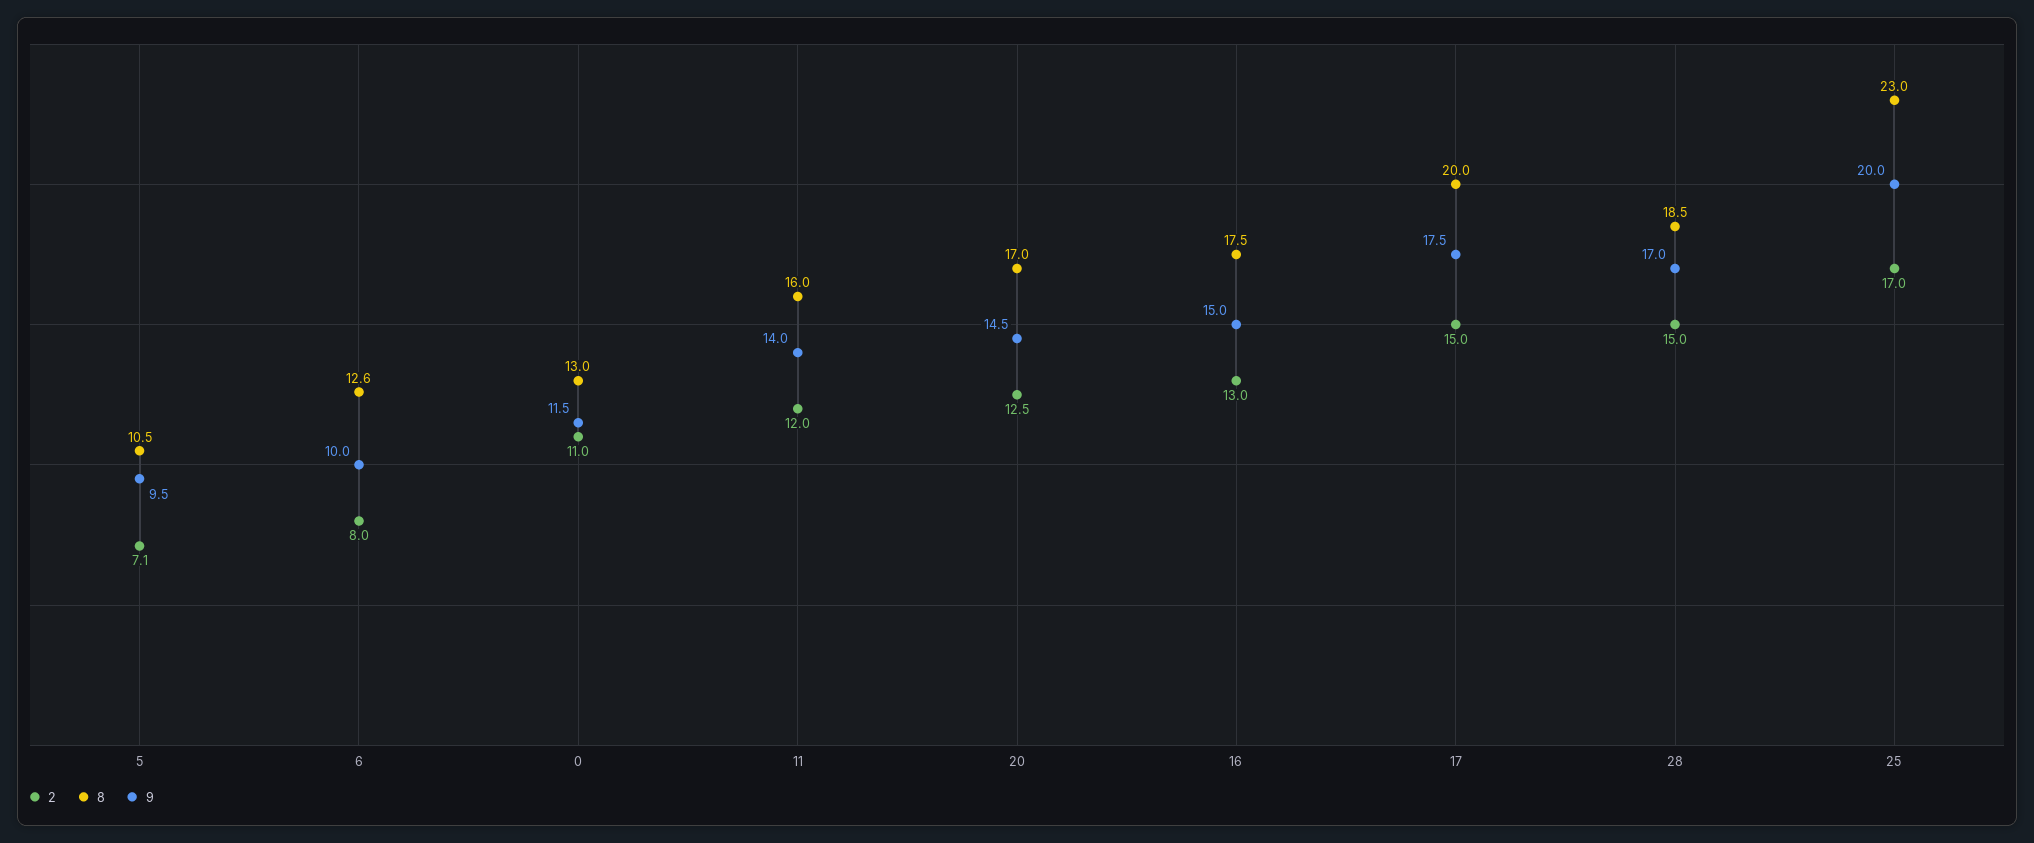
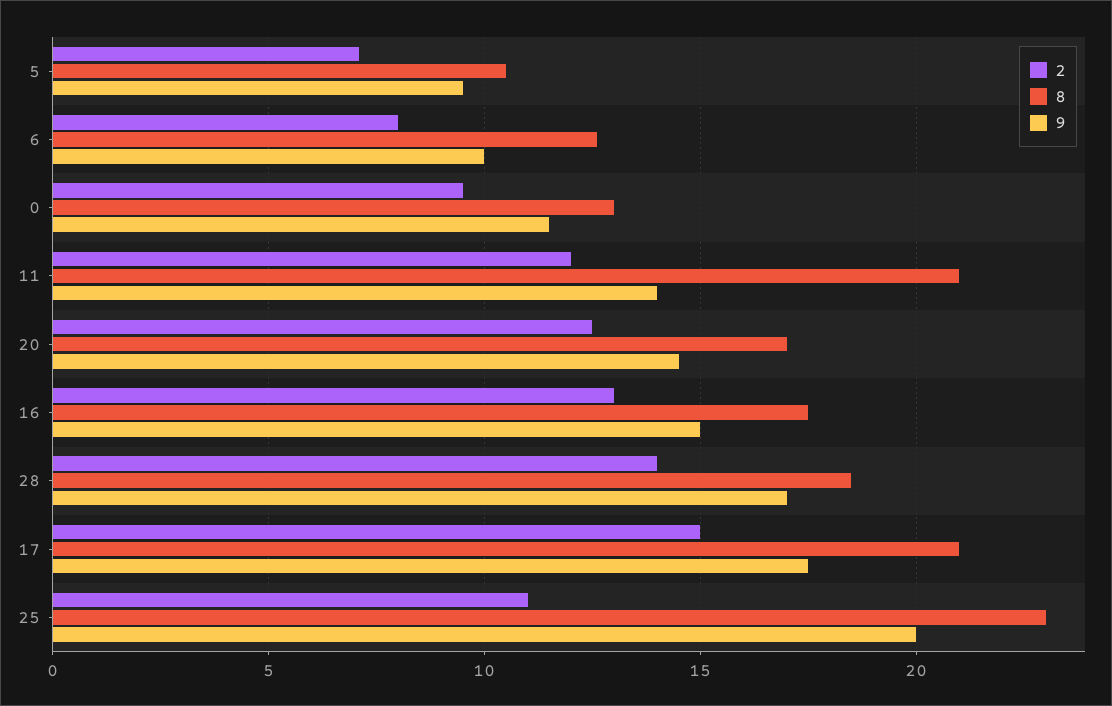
  {
    "2": {
      "5": 7.1,
      "6": 8,
-     "0": 11,
+     "0": 9.5,
      "11": 12,
      "20": 12.5,
      "16": 13,
      "17": 15,
-     "28": 15,
+     "28": 14,
-     "25": 17
+     "25": 11
    },
    "8": {
      "5": 10.5,
      "6": 12.6,
      "0": 13,
-     "11": 16,
+     "11": 21,
      "20": 17,
      "16": 17.5,
-     "17": 20,
+     "17": 21,
      "28": 18.5,
      "25": 23
    },
    "9": {
      "5": 9.5,
      "6": 10,
      "0": 11.5,
      "11": 14,
      "20": 14.5,
      "16": 15,
      "17": 17.5,
      "28": 17,
      "25": 20
    }
  }

